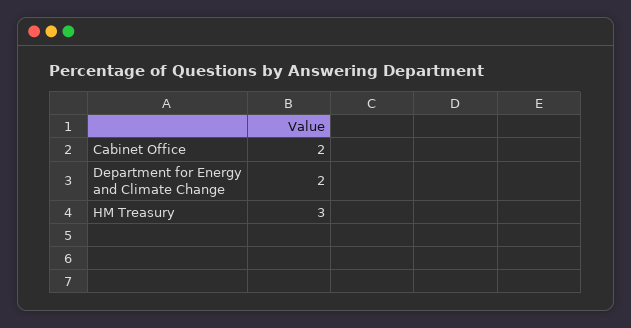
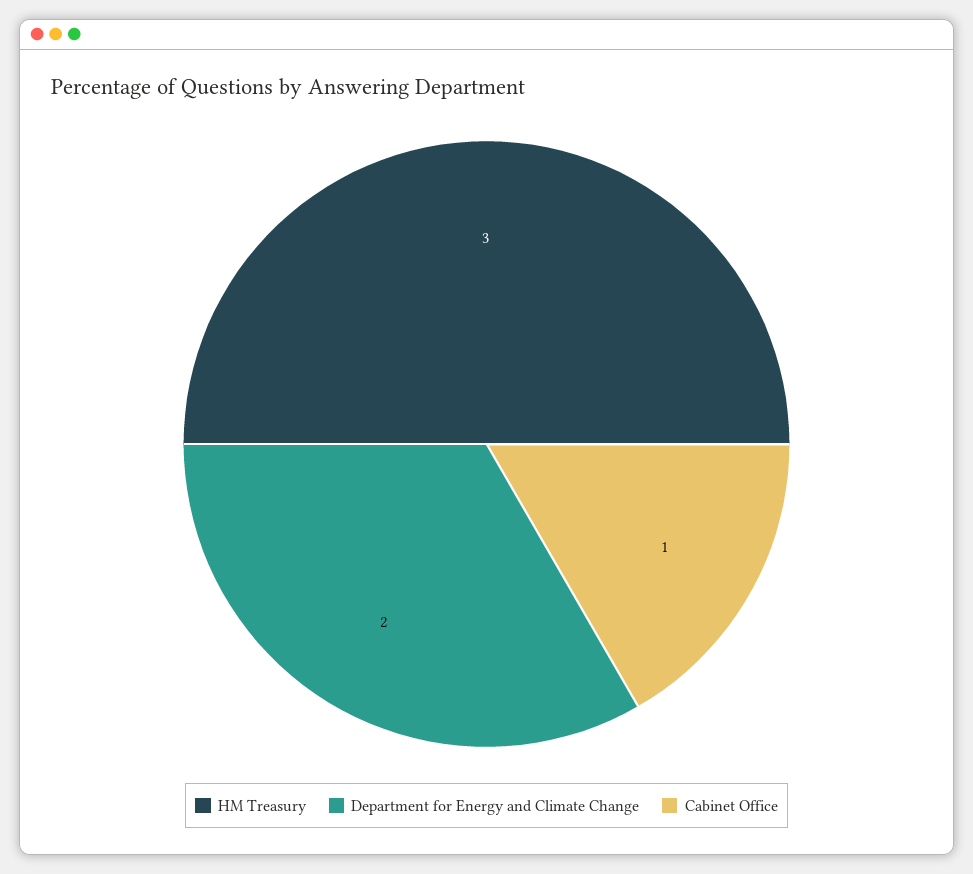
  {
-   "Cabinet Office": 2,
+   "Cabinet Office": 1,
    "Department for Energy and Climate Change": 2,
    "HM Treasury": 3
  }

